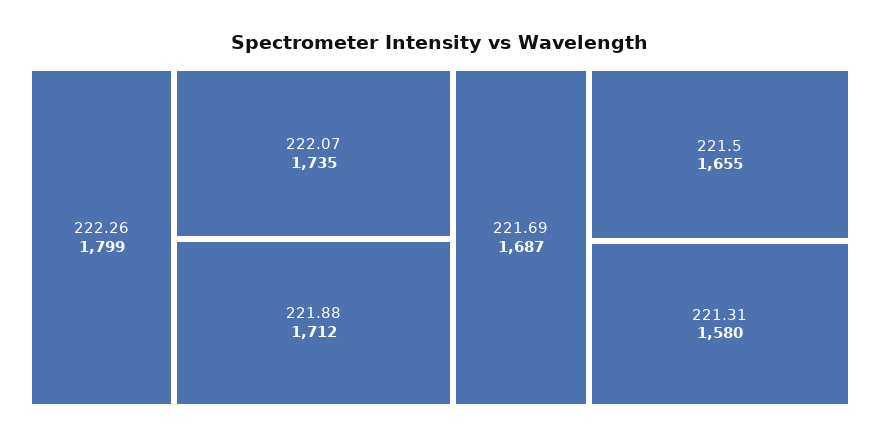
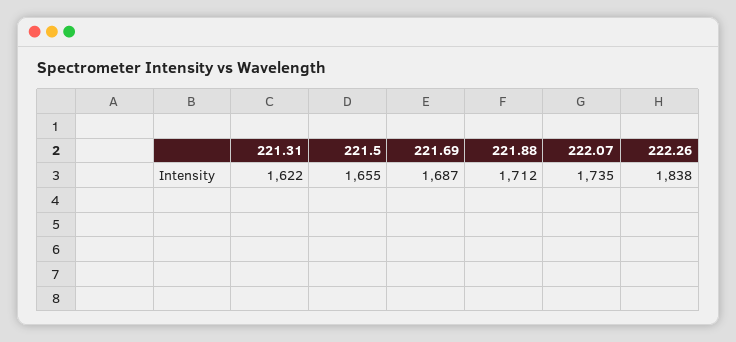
  {
-   "222.26": 1799,
+   "222.26": 1838,
    "222.07": 1735,
    "221.88": 1712,
    "221.69": 1687,
    "221.5": 1655,
-   "221.31": 1580
+   "221.31": 1622
  }

